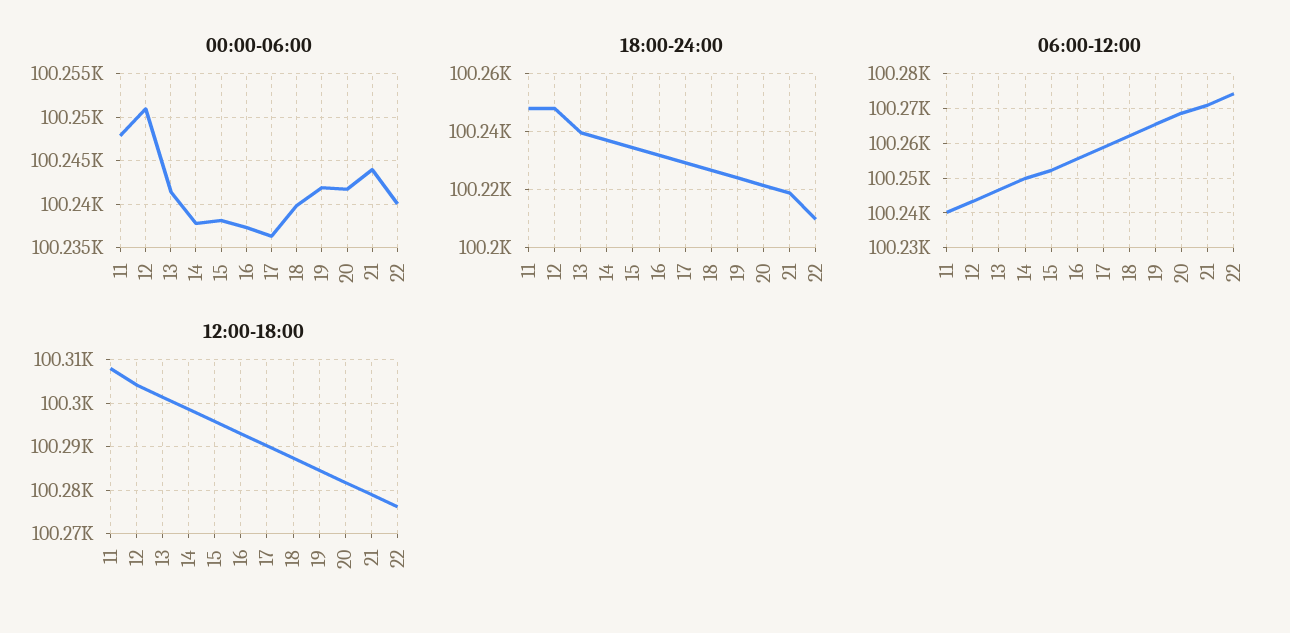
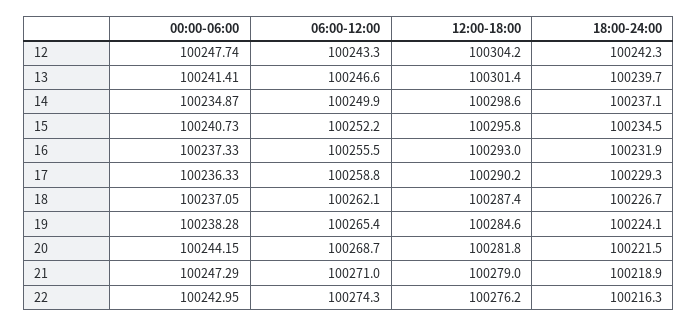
  {
    "00:00-06:00": {
-     "11": 100248,
-     "12": 100251,
+     "12": 100247.74,
      "13": 100241.41,
-     "14": 100238,
+     "14": 100234.87,
-     "15": 100238,
+     "15": 100240.73,
      "16": 100237.33,
      "17": 100236.33,
-     "18": 100240,
+     "18": 100237.05,
-     "19": 100242,
+     "19": 100238.28,
-     "20": 100242,
+     "20": 100244.15,
-     "21": 100244,
+     "21": 100247.29,
-     "22": 100240
+     "22": 100242.95
    },
    "18:00-24:00": {
-     "11": 100247.5,
-     "12": 100247.5,
+     "12": 100242.3,
      "13": 100239.7,
      "14": 100237.1,
      "15": 100234.5,
      "16": 100231.9,
      "17": 100229.3,
      "18": 100226.7,
      "19": 100224.1,
      "20": 100221.5,
      "21": 100218.9,
-     "22": 100210
+     "22": 100216.3
    },
    "06:00-12:00": {
-     "11": 100240,
      "12": 100243.3,
      "13": 100246.6,
      "14": 100249.9,
      "15": 100252.2,
      "16": 100255.5,
      "17": 100258.8,
      "18": 100262.1,
      "19": 100265.4,
      "20": 100268.7,
      "21": 100271,
      "22": 100274.3
    },
    "12:00-18:00": {
-     "11": 100308,
      "12": 100304.2,
      "13": 100301.4,
      "14": 100298.6,
      "15": 100295.8,
      "16": 100293,
      "17": 100290.2,
      "18": 100287.4,
      "19": 100284.6,
      "20": 100281.8,
      "21": 100279,
      "22": 100276.2
    }
  }

